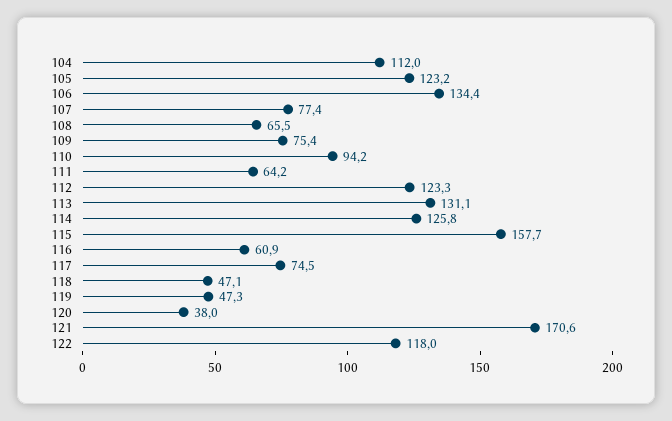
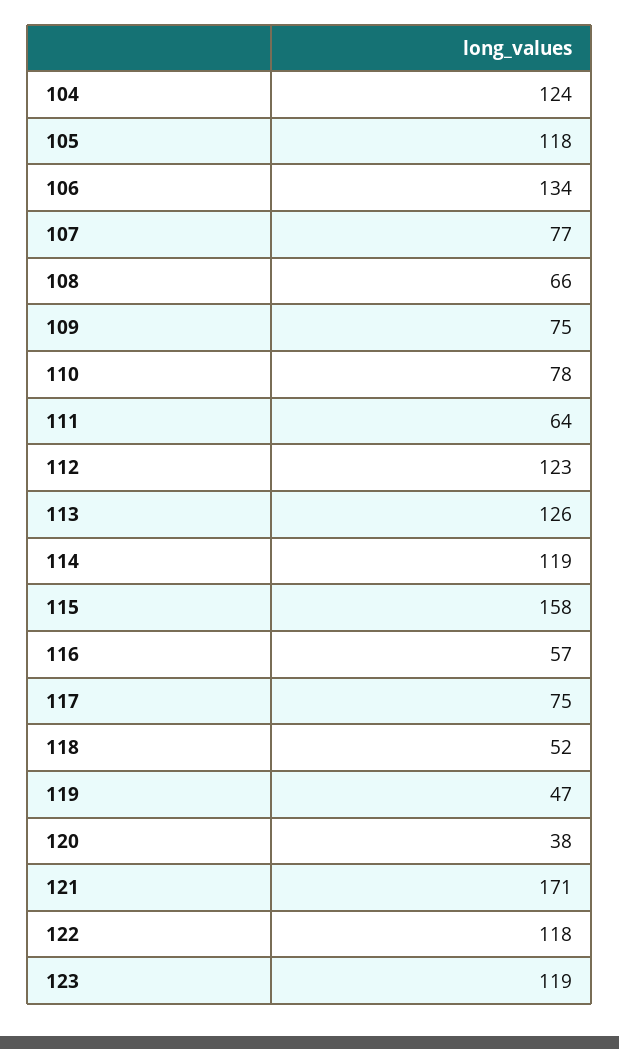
  {
-   "104": 112,
+   "104": 124,
-   "105": 123.2,
+   "105": 118,
    "106": 134.4,
    "107": 77.4,
    "108": 65.5,
    "109": 75.4,
-   "110": 94.2,
+   "110": 78,
    "111": 64.2,
    "112": 123.3,
-   "113": 131.1,
+   "113": 126,
-   "114": 125.8,
+   "114": 119,
    "115": 157.7,
-   "116": 60.9,
+   "116": 57,
    "117": 74.5,
-   "118": 47.1,
+   "118": 52,
    "119": 47.3,
    "120": 38,
    "121": 170.6,
-   "122": 118
+   "122": 118,
+   "123": 119
  }

